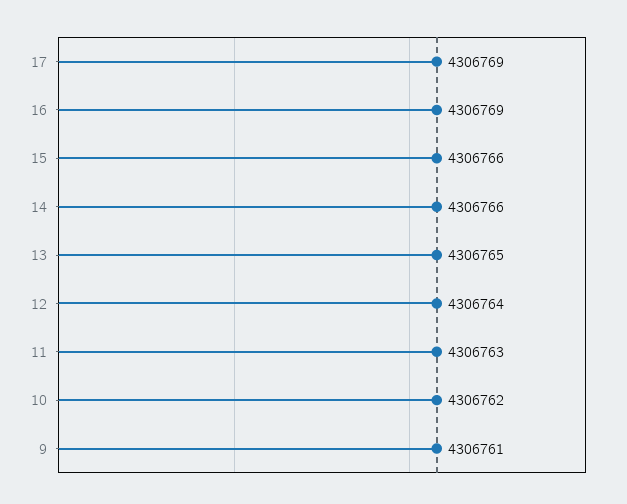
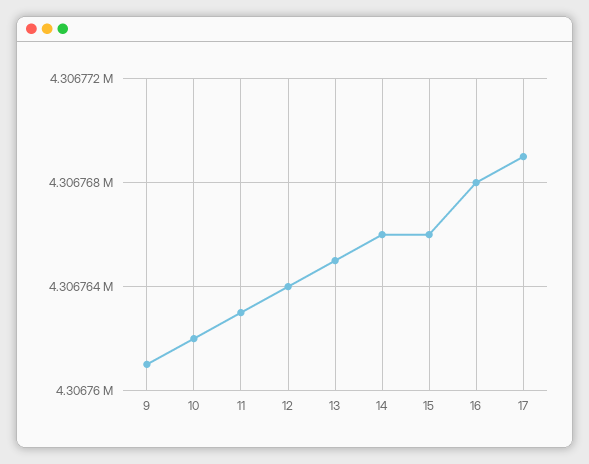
  {
    "17": 4306769,
-   "16": 4306769,
+   "16": 4306768,
    "15": 4306766,
    "14": 4306766,
    "13": 4306765,
    "12": 4306764,
    "11": 4306763,
    "10": 4306762,
    "9": 4306761
  }

